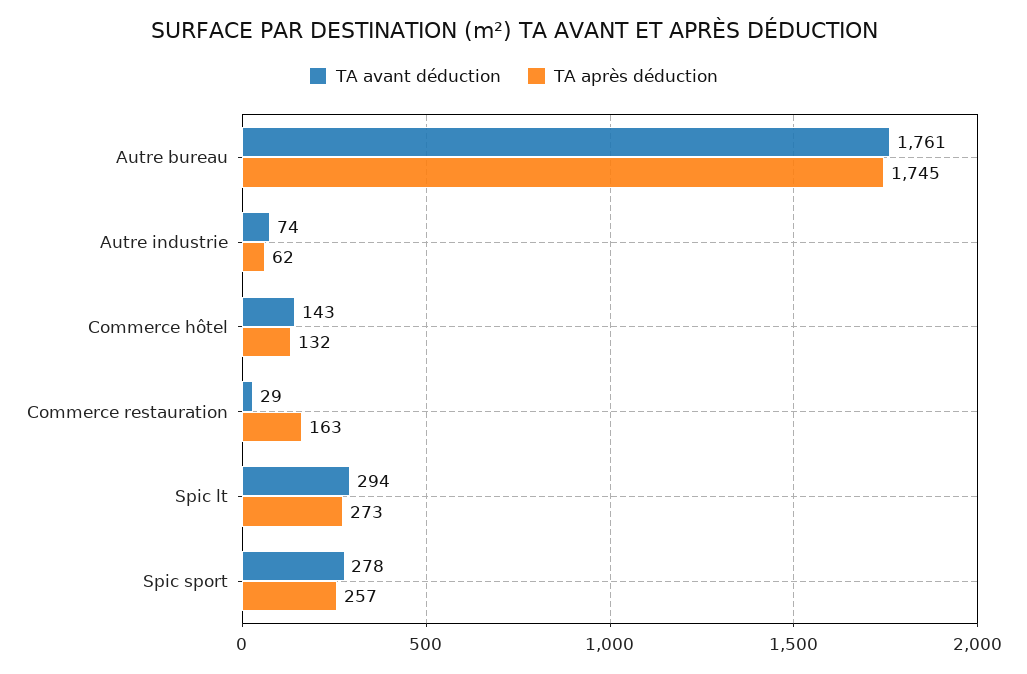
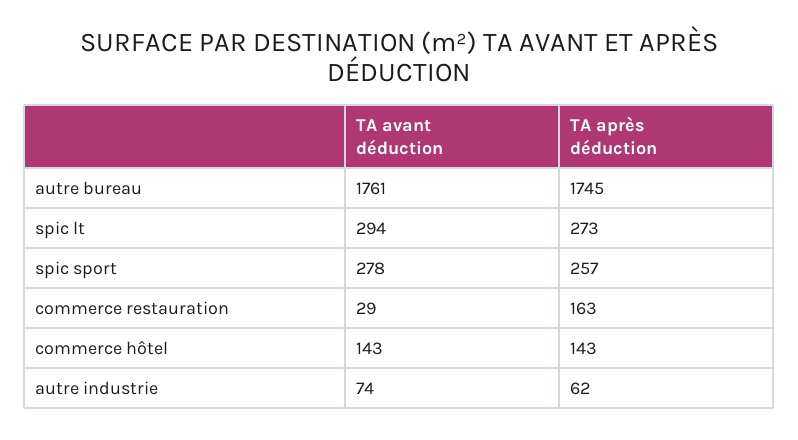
  {
    "TA avant déduction": {
      "Autre bureau": 1761,
      "Autre industrie": 74,
      "Commerce hôtel": 143,
      "Commerce restauration": 29,
      "Spic lt": 294,
      "Spic sport": 278
    },
    "TA après déduction": {
      "Autre bureau": 1745,
      "Autre industrie": 62,
-     "Commerce hôtel": 132,
+     "Commerce hôtel": 143,
      "Commerce restauration": 163,
      "Spic lt": 273,
      "Spic sport": 257
    }
  }

